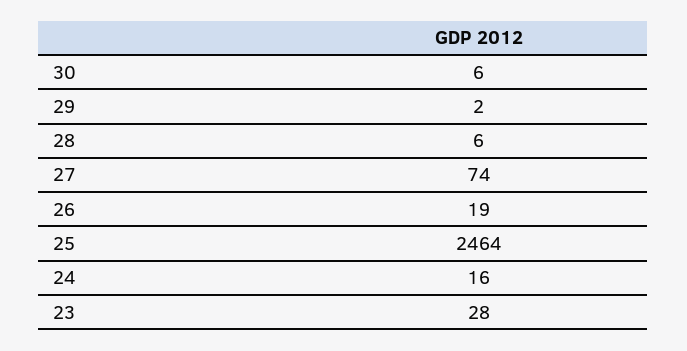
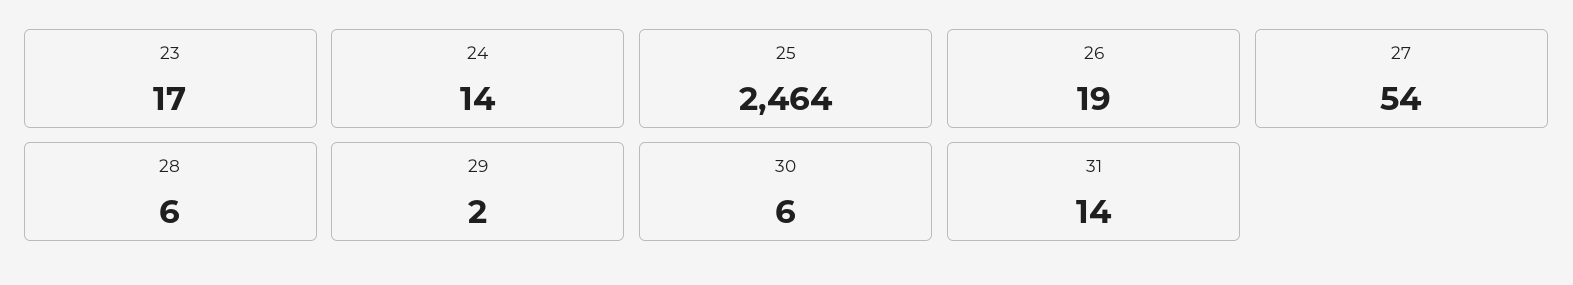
  {
    "30": 6,
    "29": 2,
    "28": 6,
-   "27": 74,
+   "27": 54,
    "26": 19,
    "25": 2464,
-   "24": 16,
+   "24": 14,
-   "23": 28
+   "23": 17,
+   "31": 14
  }

